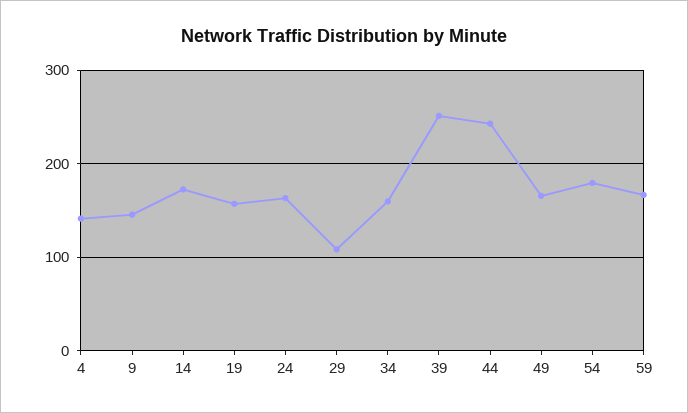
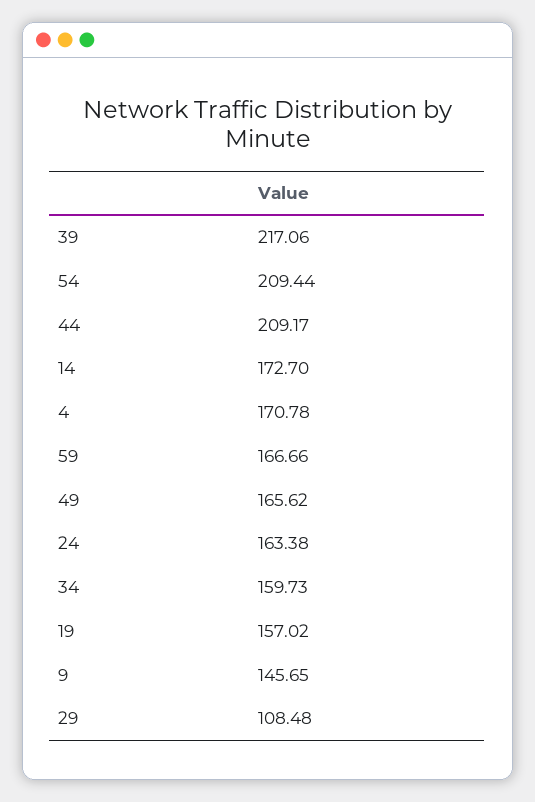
  {
-   "4": 140,
+   "4": 170.78,
    "9": 145.65,
    "14": 172.7,
    "19": 157.02,
    "24": 163.38,
    "29": 108.48,
    "34": 159.73,
-   "39": 250,
+   "39": 217.06,
-   "44": 240,
+   "44": 209.17,
    "49": 165.62,
-   "54": 180,
+   "54": 209.44,
    "59": 166.66
  }

